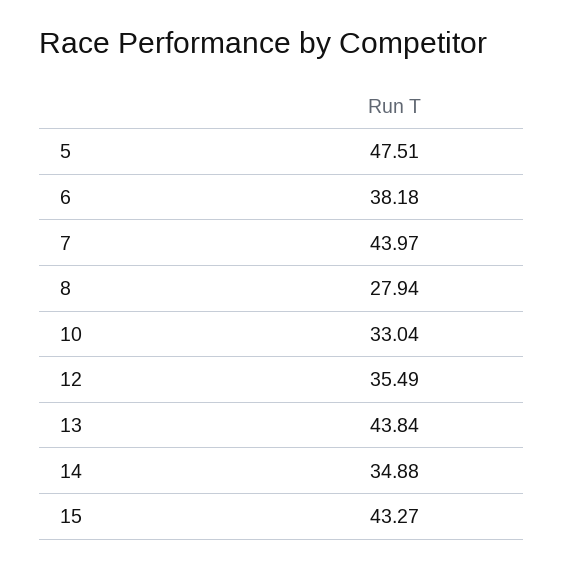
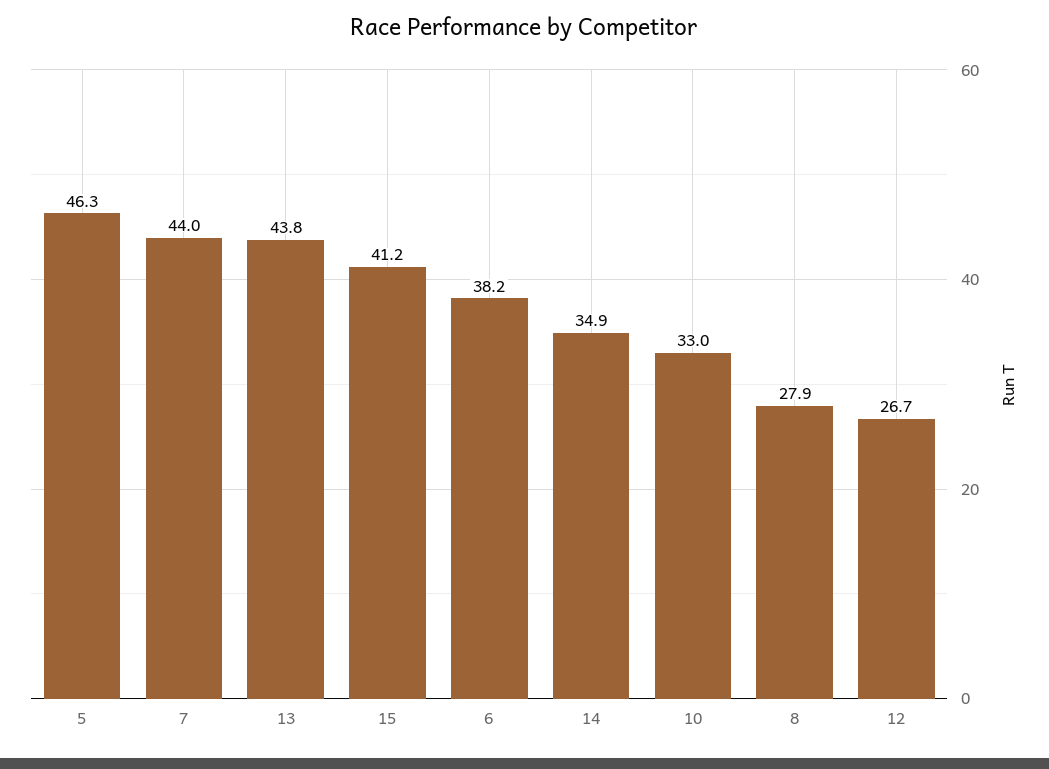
  {
-   "5": 47.51,
+   "5": 46.3,
    "6": 38.18,
    "7": 43.97,
    "8": 27.94,
    "10": 33.04,
-   "12": 35.49,
+   "12": 26.7,
    "13": 43.84,
    "14": 34.88,
-   "15": 43.27
+   "15": 41.2
  }

